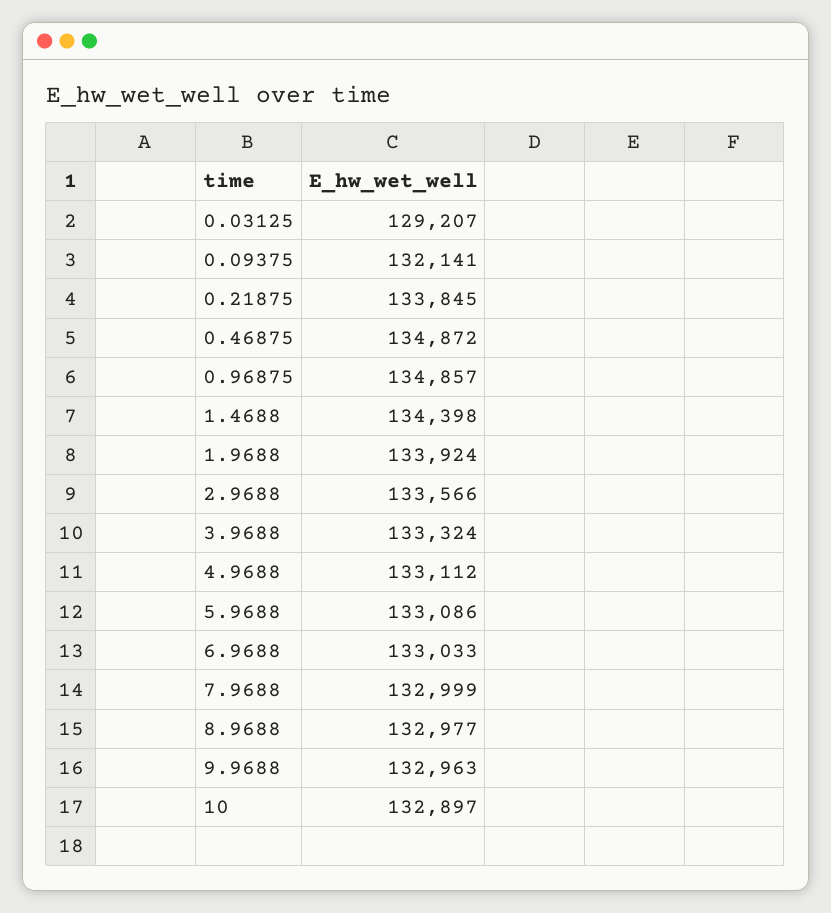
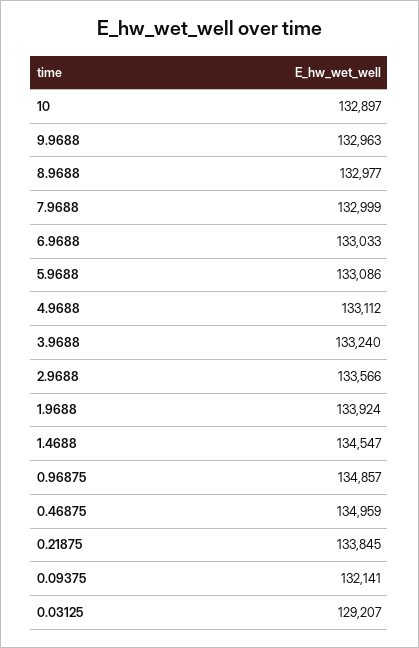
  {
    "0.03125": 129207,
    "0.09375": 132141,
    "0.21875": 133845,
-   "0.46875": 134872,
+   "0.46875": 134959,
    "0.96875": 134857,
-   "1.4688": 134398,
+   "1.4688": 134547,
    "1.9688": 133924,
    "2.9688": 133566,
-   "3.9688": 133324,
+   "3.9688": 133240,
    "4.9688": 133112,
    "5.9688": 133086,
    "6.9688": 133033,
    "7.9688": 132999,
    "8.9688": 132977,
    "9.9688": 132963,
    "10": 132897
  }

